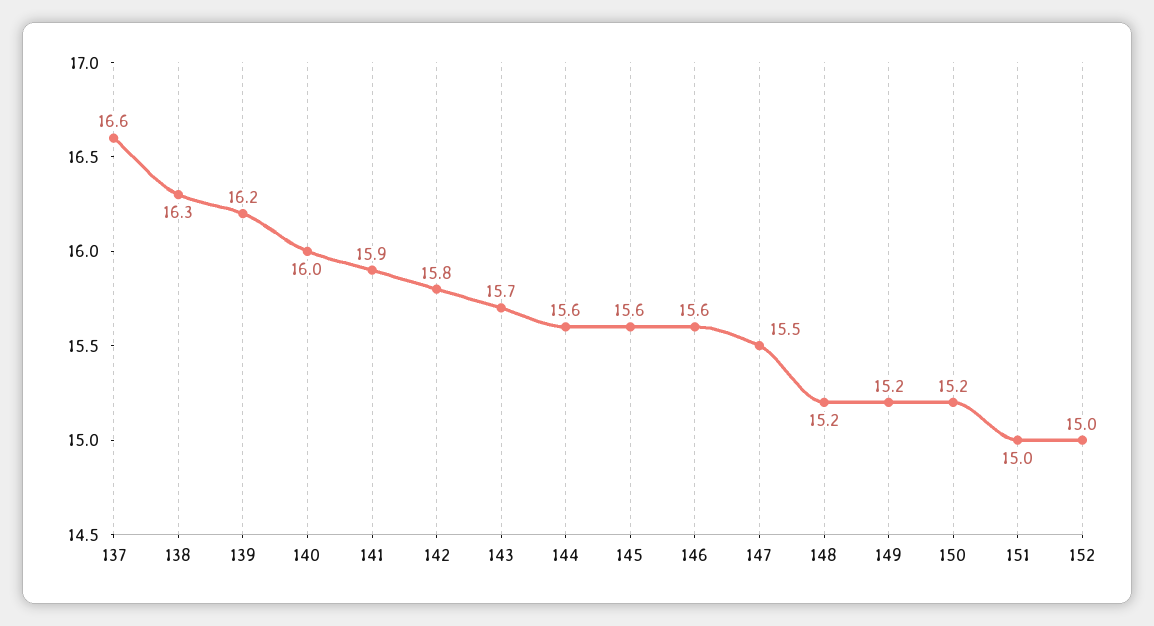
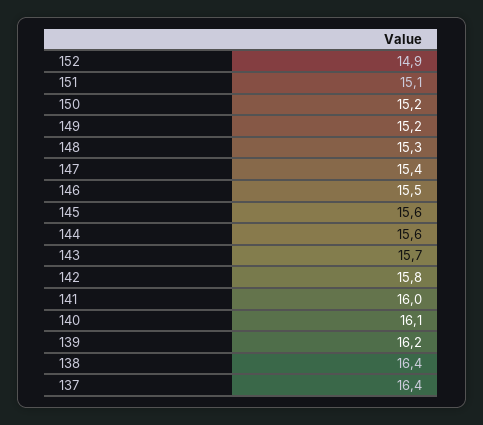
  {
-   "137": 16.6,
+   "137": 16.4,
-   "138": 16.3,
+   "138": 16.4,
    "139": 16.2,
-   "140": 16,
+   "140": 16.1,
-   "141": 15.9,
+   "141": 16,
    "142": 15.8,
    "143": 15.7,
    "144": 15.6,
    "145": 15.6,
-   "146": 15.6,
+   "146": 15.5,
-   "147": 15.5,
+   "147": 15.4,
-   "148": 15.2,
+   "148": 15.3,
    "149": 15.2,
    "150": 15.2,
-   "151": 15,
+   "151": 15.1,
-   "152": 15
+   "152": 14.9
  }

